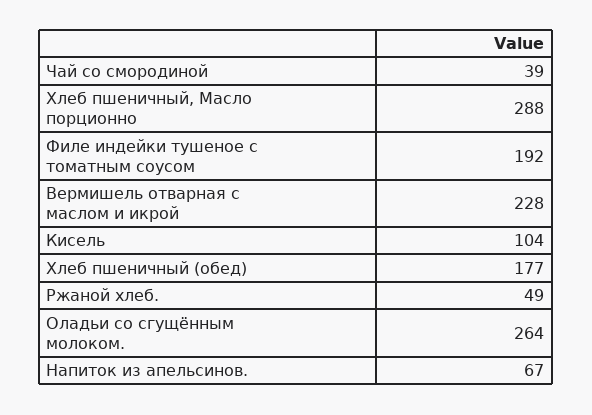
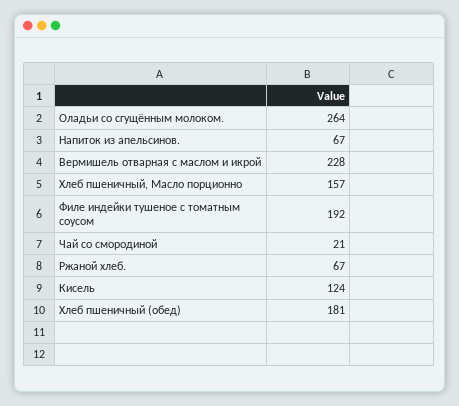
  {
-   "Чай со смородиной": 39,
+   "Чай со смородиной": 21,
-   "Хлеб пшеничный, Масло порционно": 288,
+   "Хлеб пшеничный, Масло порционно": 157,
    "Филе индейки тушеное с томатным соусом": 192,
    "Вермишель отварная с маслом и икрой": 228,
-   "Кисель": 104,
+   "Кисель": 124,
-   "Хлеб пшеничный (обед)": 177,
+   "Хлеб пшеничный (обед)": 181,
-   "Ржаной хлеб.": 49,
+   "Ржаной хлеб.": 67,
    "Оладьи со сгущённым молоком.": 264,
    "Напиток из апельсинов.": 67
  }

